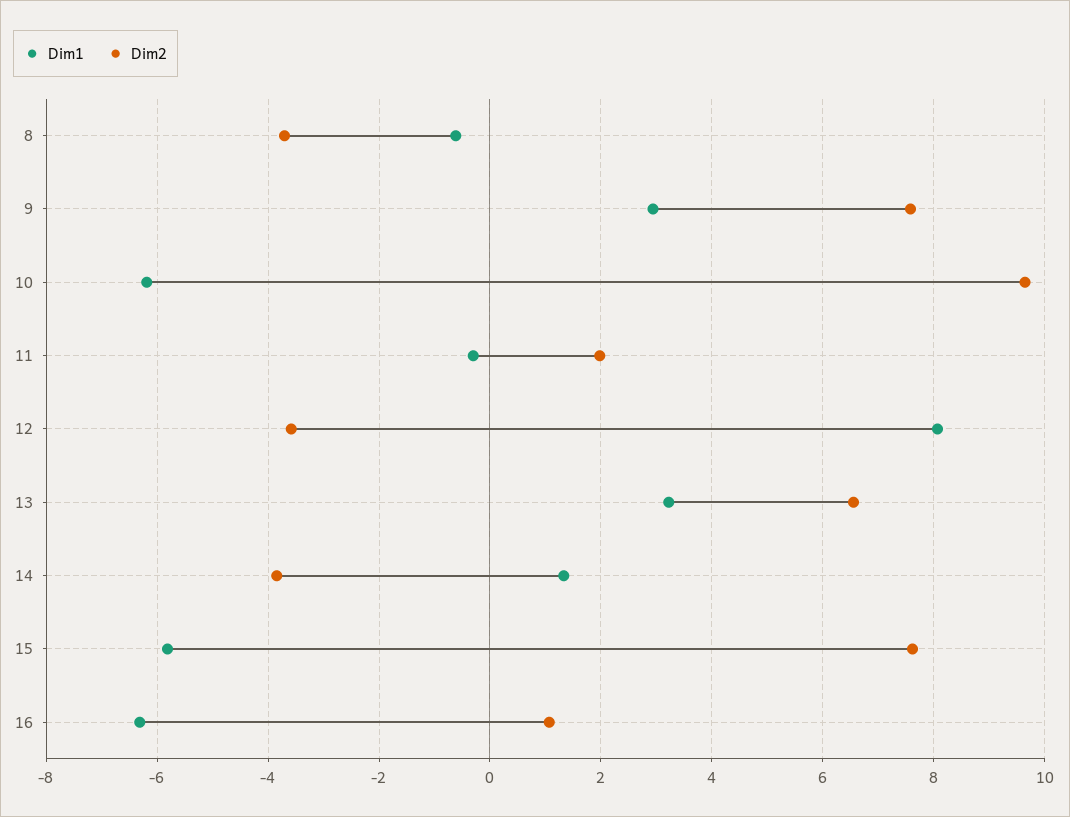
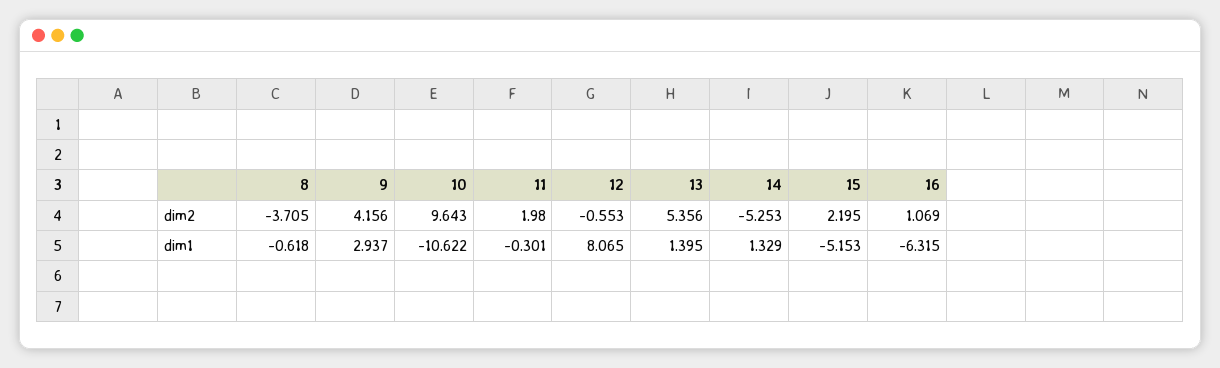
  {
    "Dim1": {
      "8": -0.618,
      "9": 2.937,
-     "10": -6.2,
+     "10": -10.622,
      "11": -0.301,
      "12": 8.065,
-     "13": 3.2,
+     "13": 1.395,
      "14": 1.329,
-     "15": -5.8,
+     "15": -5.153,
      "16": -6.315
    },
    "Dim2": {
      "8": -3.705,
-     "9": 7.6,
+     "9": 4.156,
      "10": 9.643,
      "11": 1.98,
-     "12": -3.6,
+     "12": -0.553,
-     "13": 6.6,
+     "13": 5.356,
-     "14": -3.8,
+     "14": -5.253,
-     "15": 7.6,
+     "15": 2.195,
      "16": 1.069
    }
  }

